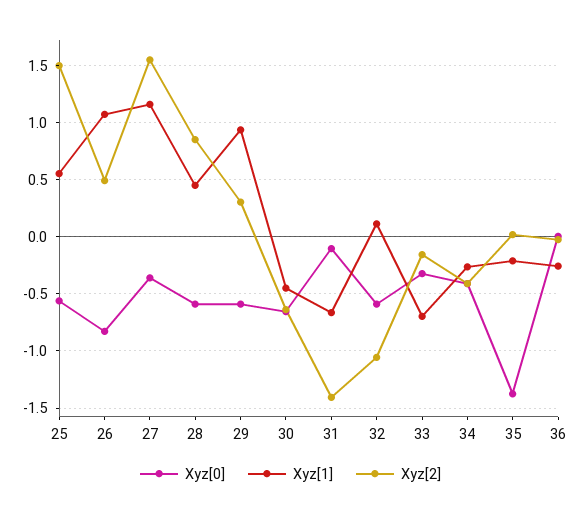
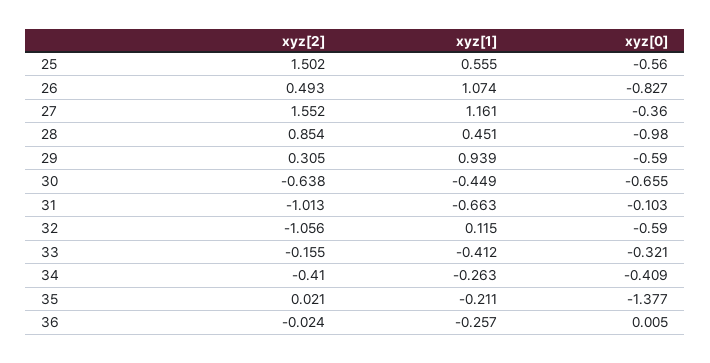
  {
    "Xyz[0]": {
      "25": -0.56,
      "26": -0.827,
      "27": -0.36,
-     "28": -0.6,
+     "28": -0.98,
      "29": -0.59,
      "30": -0.655,
      "31": -0.103,
      "32": -0.59,
      "33": -0.321,
      "34": -0.409,
      "35": -1.377,
      "36": 0.005
    },
    "Xyz[1]": {
      "25": 0.555,
      "26": 1.074,
      "27": 1.161,
      "28": 0.451,
      "29": 0.939,
      "30": -0.449,
      "31": -0.663,
      "32": 0.115,
-     "33": -0.7,
+     "33": -0.412,
      "34": -0.263,
      "35": -0.211,
      "36": -0.257
    },
    "Xyz[2]": {
      "25": 1.502,
      "26": 0.493,
      "27": 1.552,
      "28": 0.854,
      "29": 0.305,
      "30": -0.638,
-     "31": -1.4,
+     "31": -1.013,
      "32": -1.056,
      "33": -0.155,
      "34": -0.41,
      "35": 0.021,
      "36": -0.024
    }
  }

